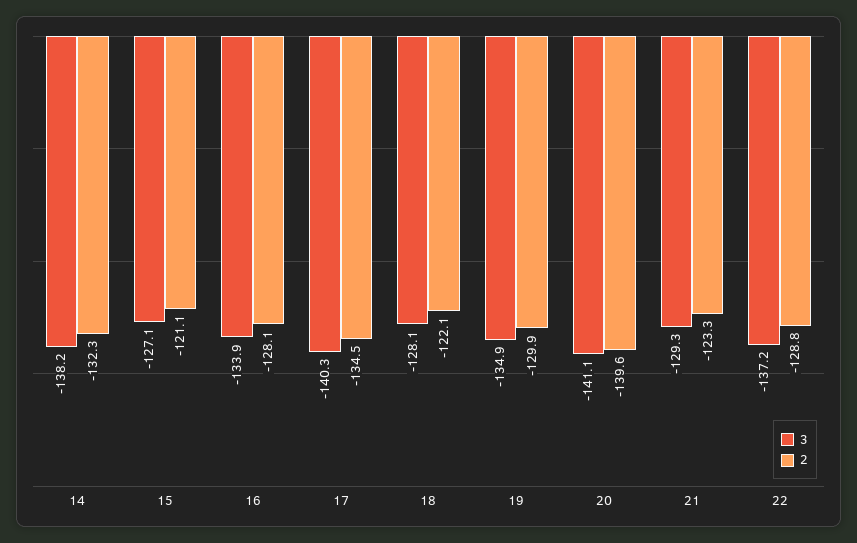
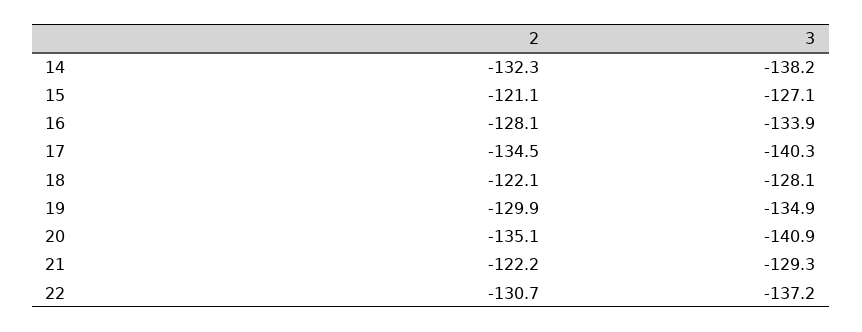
  {
    "3": {
      "14": -138.2,
      "15": -127.1,
      "16": -133.9,
      "17": -140.3,
      "18": -128.1,
      "19": -134.9,
-     "20": -141.1,
+     "20": -140.9,
      "21": -129.3,
      "22": -137.2
    },
    "2": {
      "14": -132.3,
      "15": -121.1,
      "16": -128.1,
      "17": -134.5,
      "18": -122.1,
      "19": -129.9,
-     "20": -139.6,
+     "20": -135.1,
-     "21": -123.3,
+     "21": -122.2,
-     "22": -128.8
+     "22": -130.7
    }
  }

